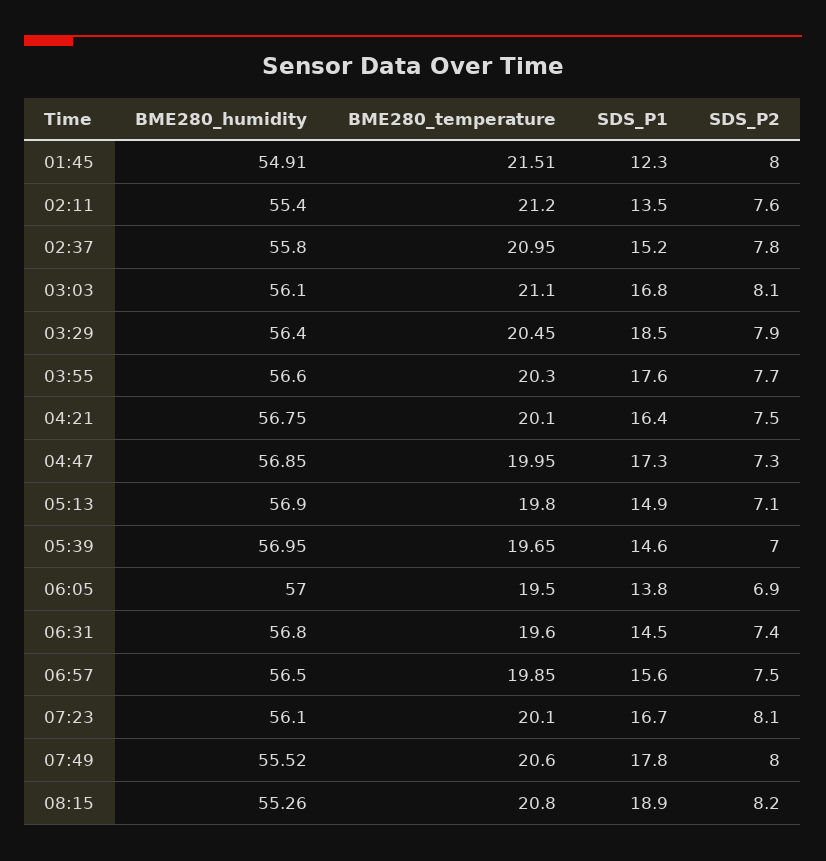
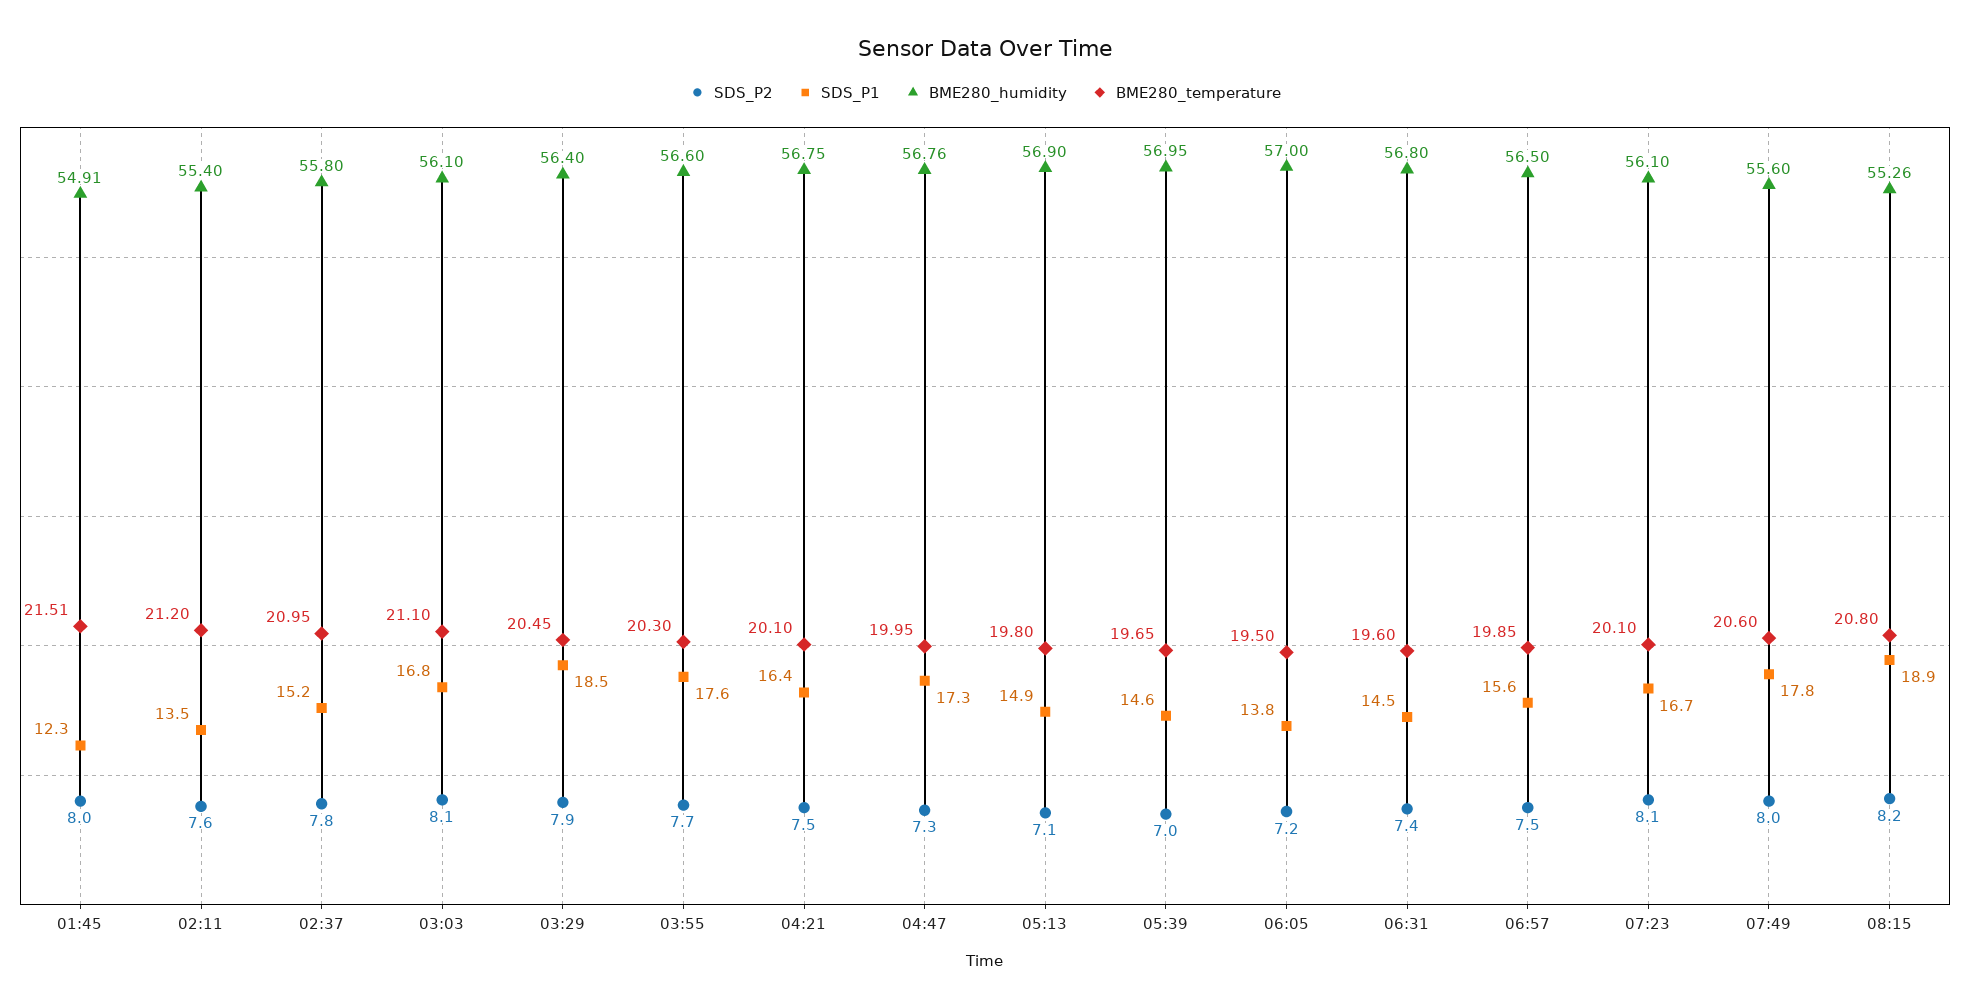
  {
    "BME280_humidity": {
      "01:45": 54.91,
      "02:11": 55.4,
      "02:37": 55.8,
      "03:03": 56.1,
      "03:29": 56.4,
      "03:55": 56.6,
      "04:21": 56.75,
-     "04:47": 56.85,
+     "04:47": 56.76,
      "05:13": 56.9,
      "05:39": 56.95,
      "06:05": 57,
      "06:31": 56.8,
      "06:57": 56.5,
      "07:23": 56.1,
-     "07:49": 55.52,
+     "07:49": 55.6,
      "08:15": 55.26
    },
    "BME280_temperature": {
      "01:45": 21.51,
      "02:11": 21.2,
      "02:37": 20.95,
      "03:03": 21.1,
      "03:29": 20.45,
      "03:55": 20.3,
      "04:21": 20.1,
      "04:47": 19.95,
      "05:13": 19.8,
      "05:39": 19.65,
      "06:05": 19.5,
      "06:31": 19.6,
      "06:57": 19.85,
      "07:23": 20.1,
      "07:49": 20.6,
      "08:15": 20.8
    },
    "SDS_P1": {
      "01:45": 12.3,
      "02:11": 13.5,
      "02:37": 15.2,
      "03:03": 16.8,
      "03:29": 18.5,
      "03:55": 17.6,
      "04:21": 16.4,
      "04:47": 17.3,
      "05:13": 14.9,
      "05:39": 14.6,
      "06:05": 13.8,
      "06:31": 14.5,
      "06:57": 15.6,
      "07:23": 16.7,
      "07:49": 17.8,
      "08:15": 18.9
    },
    "SDS_P2": {
      "01:45": 8,
      "02:11": 7.6,
      "02:37": 7.8,
      "03:03": 8.1,
      "03:29": 7.9,
      "03:55": 7.7,
      "04:21": 7.5,
      "04:47": 7.3,
      "05:13": 7.1,
      "05:39": 7,
-     "06:05": 6.9,
+     "06:05": 7.2,
      "06:31": 7.4,
      "06:57": 7.5,
      "07:23": 8.1,
      "07:49": 8,
      "08:15": 8.2
    }
  }

